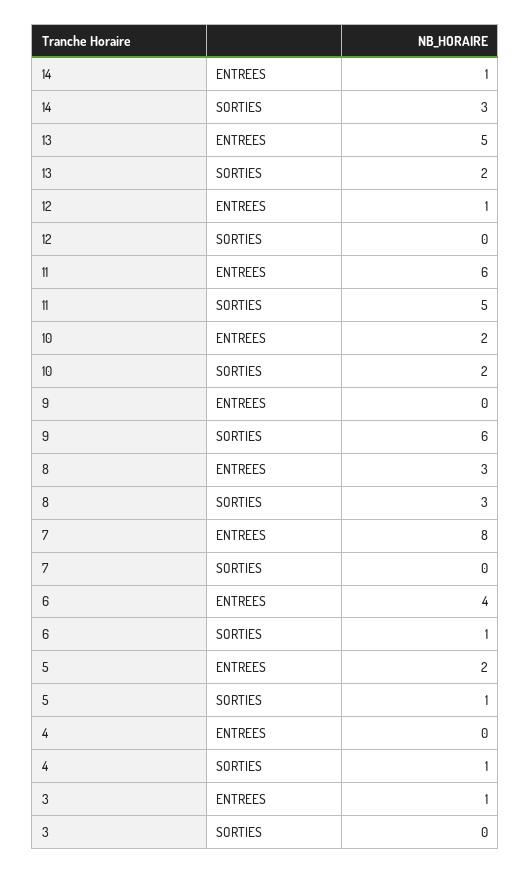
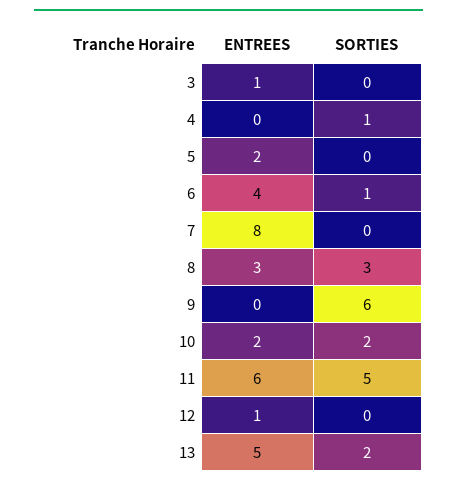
  {
-   "14": {
-     "ENTREES": 1,
-     "SORTIES": 3
-   },
    "13": {
      "ENTREES": 5,
      "SORTIES": 2
    },
    "12": {
      "ENTREES": 1,
      "SORTIES": 0
    },
    "11": {
      "ENTREES": 6,
      "SORTIES": 5
    },
    "10": {
      "ENTREES": 2,
      "SORTIES": 2
    },
    "9": {
      "ENTREES": 0,
      "SORTIES": 6
    },
    "8": {
      "ENTREES": 3,
      "SORTIES": 3
    },
    "7": {
      "ENTREES": 8,
      "SORTIES": 0
    },
    "6": {
      "ENTREES": 4,
      "SORTIES": 1
    },
    "5": {
      "ENTREES": 2,
-     "SORTIES": 1
+     "SORTIES": 0
    },
    "4": {
      "ENTREES": 0,
      "SORTIES": 1
    },
    "3": {
      "ENTREES": 1,
      "SORTIES": 0
    }
  }

